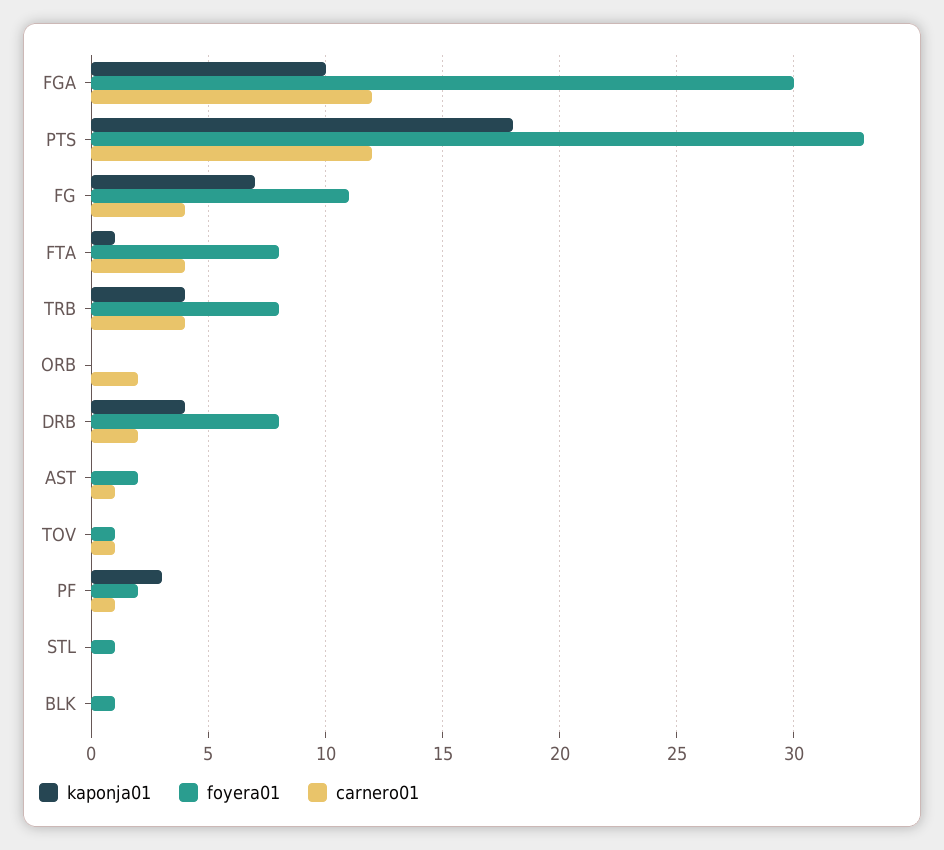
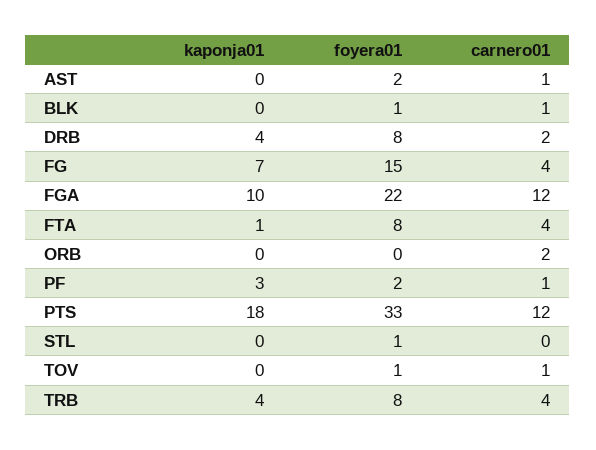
  {
    "kaponja01": {
      "FGA": 10,
      "PTS": 18,
      "FG": 7,
      "FTA": 1,
      "TRB": 4,
      "ORB": 0,
      "DRB": 4,
      "AST": 0,
      "TOV": 0,
      "PF": 3,
      "STL": 0,
      "BLK": 0
    },
    "foyera01": {
-     "FGA": 30,
+     "FGA": 22,
      "PTS": 33,
-     "FG": 11,
+     "FG": 15,
      "FTA": 8,
      "TRB": 8,
      "ORB": 0,
      "DRB": 8,
      "AST": 2,
      "TOV": 1,
      "PF": 2,
      "STL": 1,
      "BLK": 1
    },
    "carnero01": {
      "FGA": 12,
      "PTS": 12,
      "FG": 4,
      "FTA": 4,
      "TRB": 4,
      "ORB": 2,
      "DRB": 2,
      "AST": 1,
      "TOV": 1,
      "PF": 1,
      "STL": 0,
-     "BLK": 0
+     "BLK": 1
    }
  }

